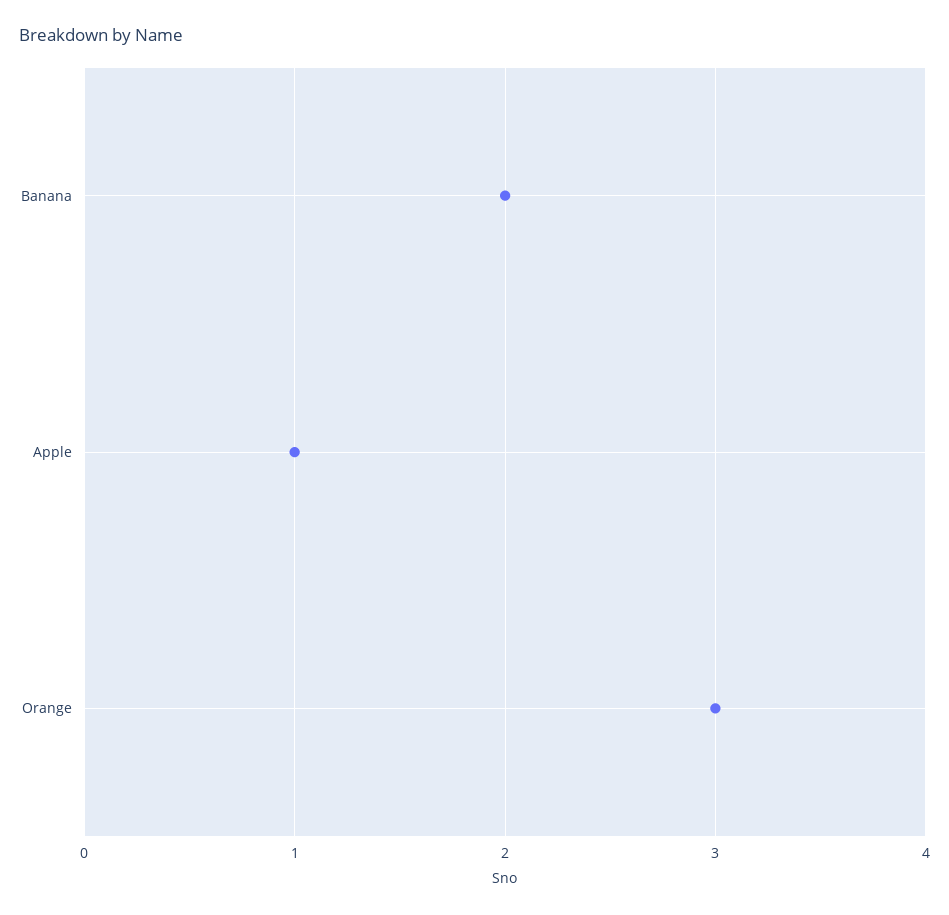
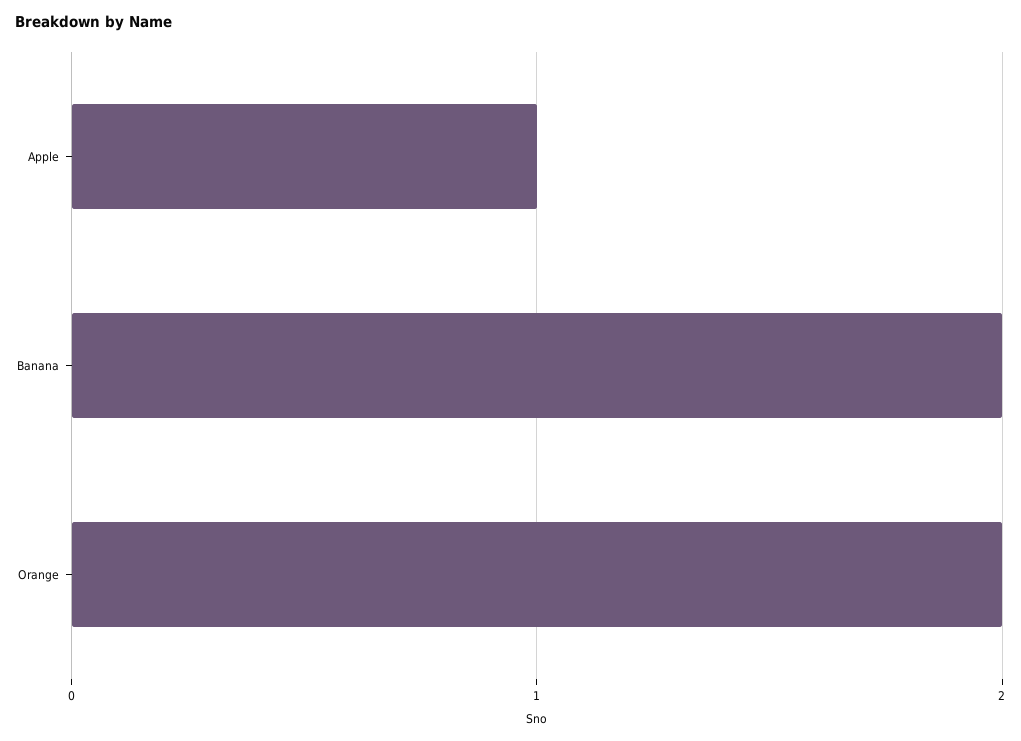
  {
    "Banana": 2,
    "Apple": 1,
-   "Orange": 3
+   "Orange": 2
  }

